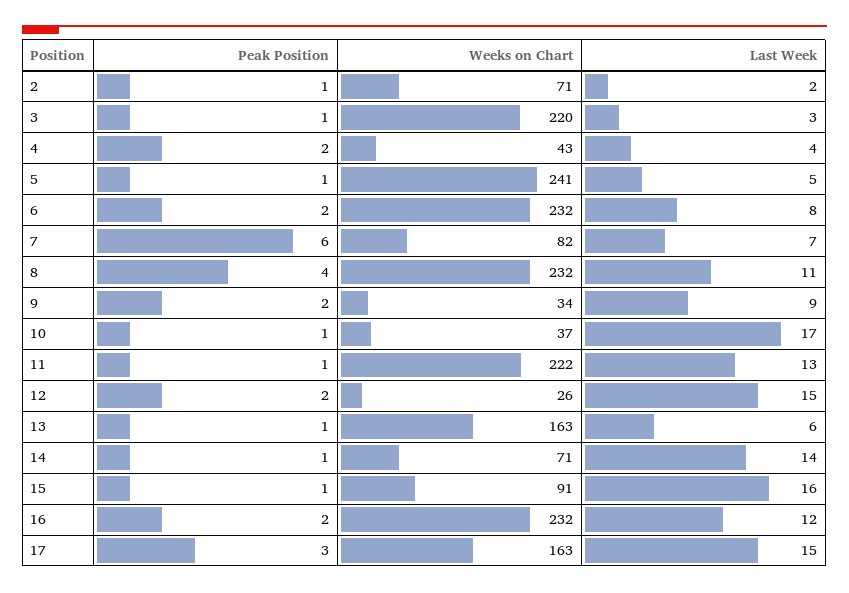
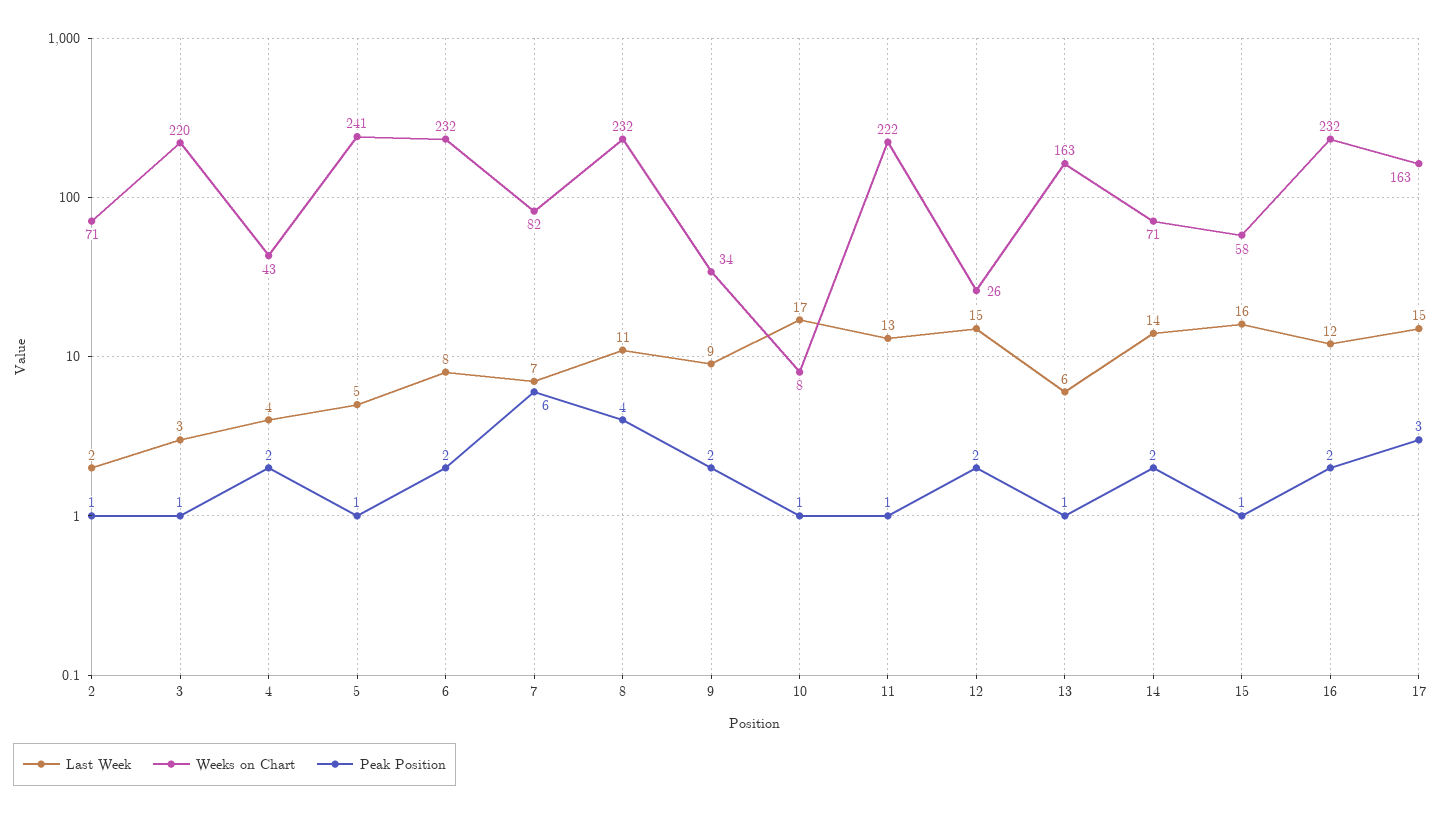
  {
    "Peak Position": {
      "2": 1,
      "3": 1,
      "4": 2,
      "5": 1,
      "6": 2,
      "7": 6,
      "8": 4,
      "9": 2,
      "10": 1,
      "11": 1,
      "12": 2,
      "13": 1,
-     "14": 1,
+     "14": 2,
      "15": 1,
      "16": 2,
      "17": 3
    },
    "Weeks on Chart": {
      "2": 71,
      "3": 220,
      "4": 43,
      "5": 241,
      "6": 232,
      "7": 82,
      "8": 232,
      "9": 34,
-     "10": 37,
+     "10": 8,
      "11": 222,
      "12": 26,
      "13": 163,
      "14": 71,
-     "15": 91,
+     "15": 58,
      "16": 232,
      "17": 163
    },
    "Last Week": {
      "2": 2,
      "3": 3,
      "4": 4,
      "5": 5,
      "6": 8,
      "7": 7,
      "8": 11,
      "9": 9,
      "10": 17,
      "11": 13,
      "12": 15,
      "13": 6,
      "14": 14,
      "15": 16,
      "16": 12,
      "17": 15
    }
  }

